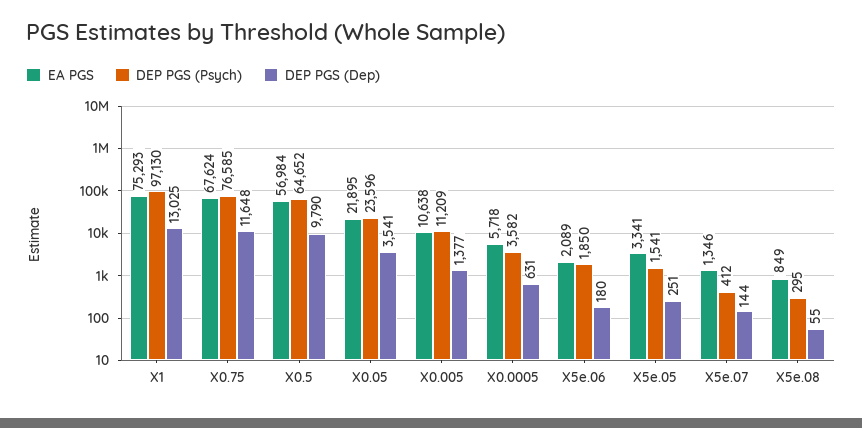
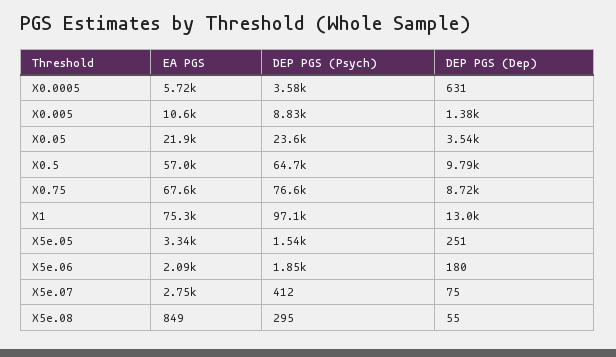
  {
    "EA PGS": {
      "X1": 75293,
      "X0.75": 67624,
      "X0.5": 56984,
      "X0.05": 21895,
      "X0.005": 10638,
      "X0.0005": 5718,
      "X5e.06": 2089,
      "X5e.05": 3341,
-     "X5e.07": 1346,
+     "X5e.07": 2750,
      "X5e.08": 849
    },
    "DEP PGS (Psych)": {
      "X1": 97130,
      "X0.75": 76585,
      "X0.5": 64652,
      "X0.05": 23596,
-     "X0.005": 11209,
+     "X0.005": 8830,
      "X0.0005": 3582,
      "X5e.06": 1850,
      "X5e.05": 1541,
      "X5e.07": 412,
      "X5e.08": 295
    },
    "DEP PGS (Dep)": {
      "X1": 13025,
-     "X0.75": 11648,
+     "X0.75": 8720,
      "X0.5": 9790,
      "X0.05": 3541,
      "X0.005": 1377,
      "X0.0005": 631,
      "X5e.06": 180,
      "X5e.05": 251,
-     "X5e.07": 144,
+     "X5e.07": 75,
      "X5e.08": 55
    }
  }

